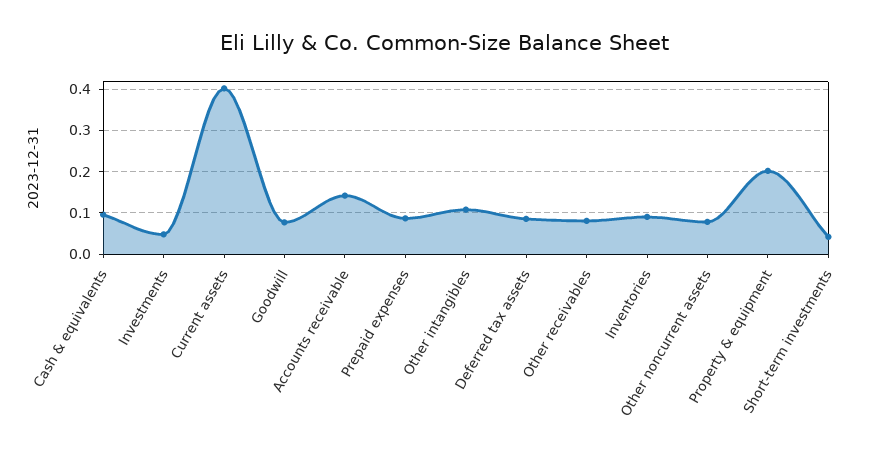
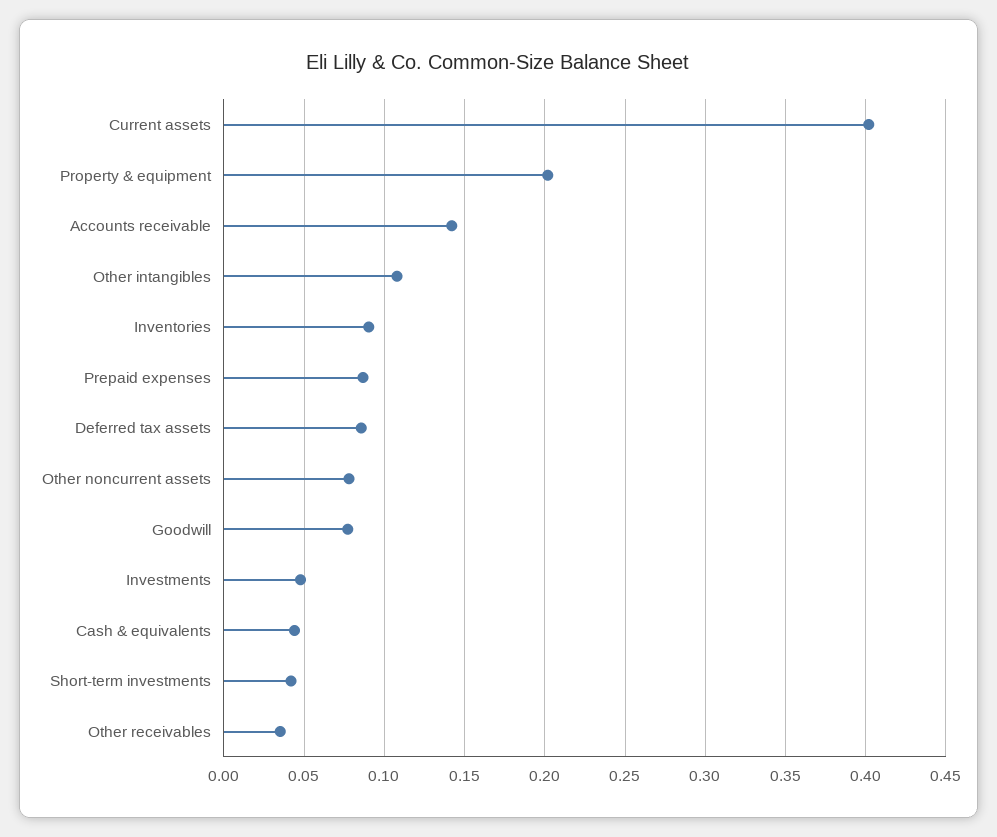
  {
-   "Cash & equivalents": 0.1,
+   "Cash & equivalents": 0.045,
    "Investments": 0.05,
    "Current assets": 0.4,
    "Goodwill": 0.075,
    "Accounts receivable": 0.14,
    "Prepaid expenses": 0.085,
    "Other intangibles": 0.11,
    "Deferred tax assets": 0.085,
-   "Other receivables": 0.08,
+   "Other receivables": 0.035,
    "Inventories": 0.09,
    "Other noncurrent assets": 0.08,
    "Property & equipment": 0.2,
    "Short-term investments": 0.04
  }

